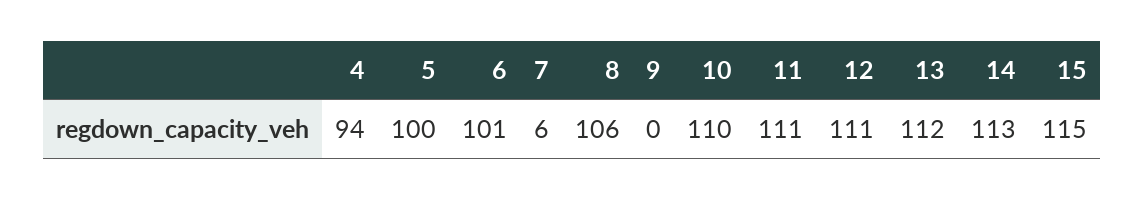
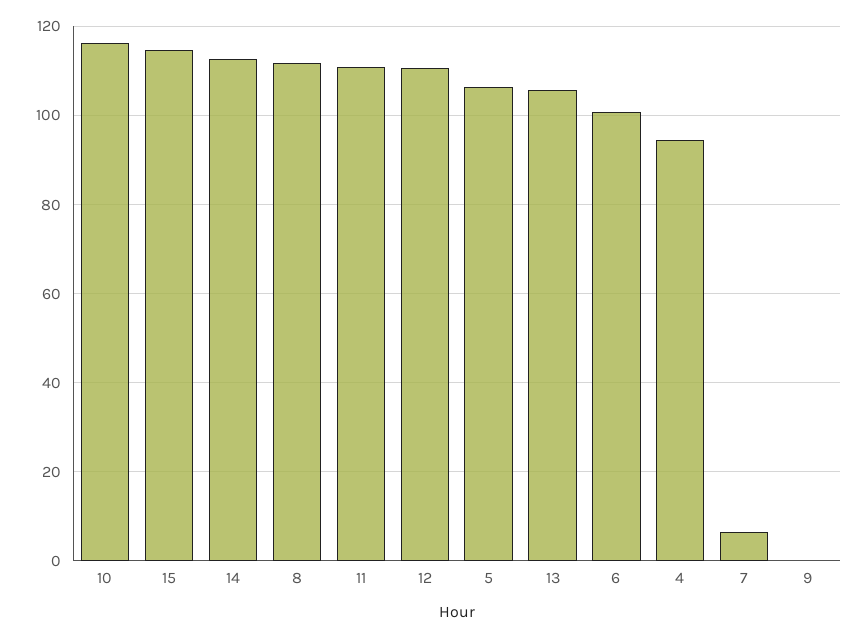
  {
    "4": 94,
-   "5": 100,
+   "5": 106,
    "6": 101,
    "7": 6,
-   "8": 106,
+   "8": 112,
    "9": 0,
-   "10": 110,
+   "10": 116,
    "11": 111,
    "12": 111,
-   "13": 112,
+   "13": 106,
    "14": 113,
    "15": 115
  }

